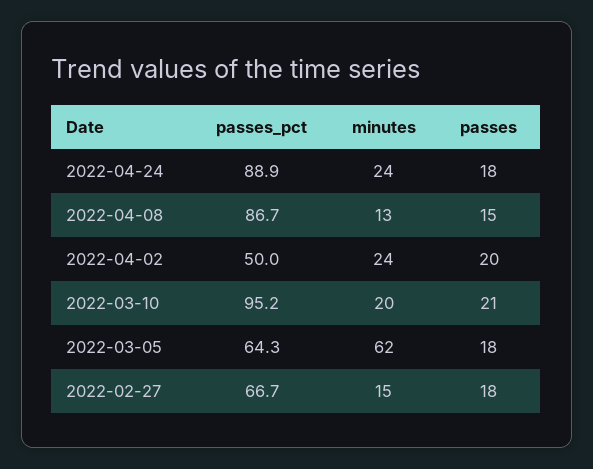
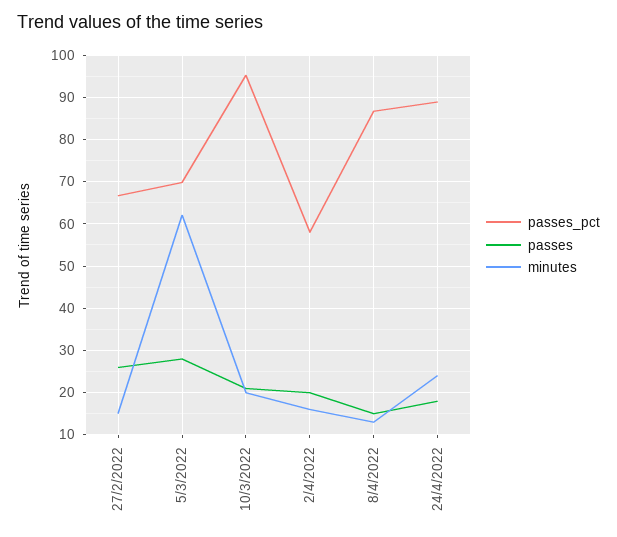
  {
    "passes_pct": {
      "2022-04-24": 88.9,
      "2022-04-08": 86.7,
-     "2022-04-02": 50,
+     "2022-04-02": 58,
      "2022-03-10": 95.2,
-     "2022-03-05": 64.3,
+     "2022-03-05": 70,
      "2022-02-27": 66.7
    },
    "minutes": {
      "2022-04-24": 24,
      "2022-04-08": 13,
-     "2022-04-02": 24,
+     "2022-04-02": 16,
      "2022-03-10": 20,
      "2022-03-05": 62,
      "2022-02-27": 15
    },
    "passes": {
      "2022-04-24": 18,
      "2022-04-08": 15,
      "2022-04-02": 20,
      "2022-03-10": 21,
-     "2022-03-05": 18,
+     "2022-03-05": 28,
-     "2022-02-27": 18
+     "2022-02-27": 26
    }
  }

